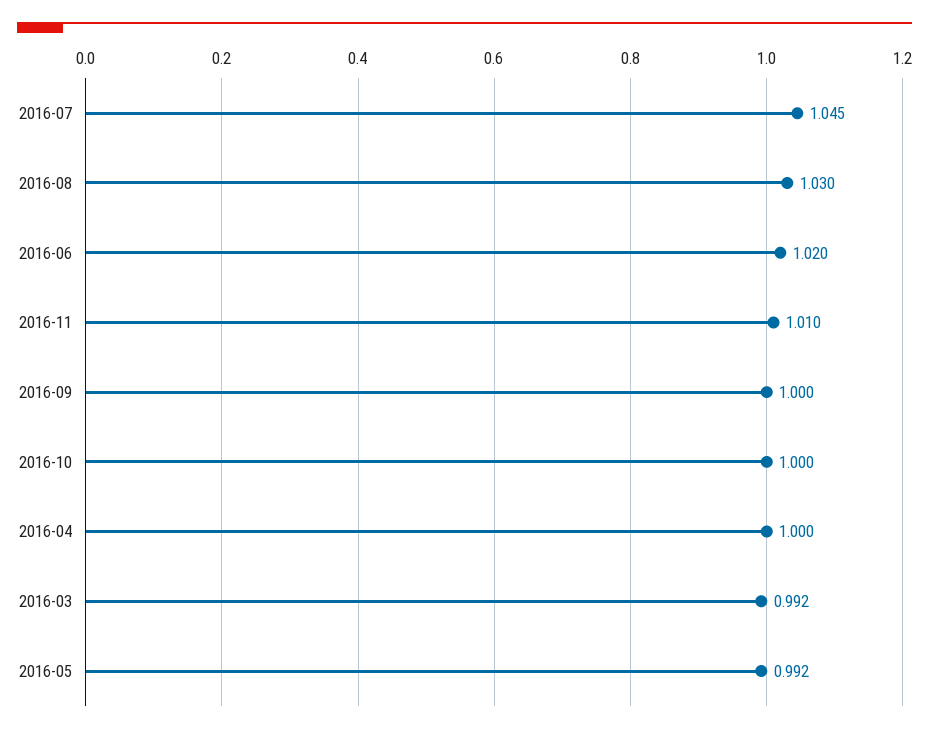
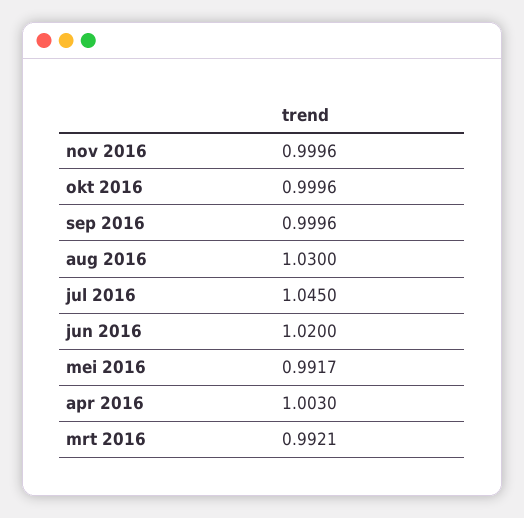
  {
    "2016-07": 1.045,
    "2016-08": 1.03,
    "2016-06": 1.02,
-   "2016-11": 1.01,
+   "2016-11": 0.9996,
    "2016-09": 0.9996,
    "2016-10": 0.9996,
-   "2016-04": 1,
+   "2016-04": 1.003,
    "2016-03": 0.9921,
    "2016-05": 0.9917
  }

